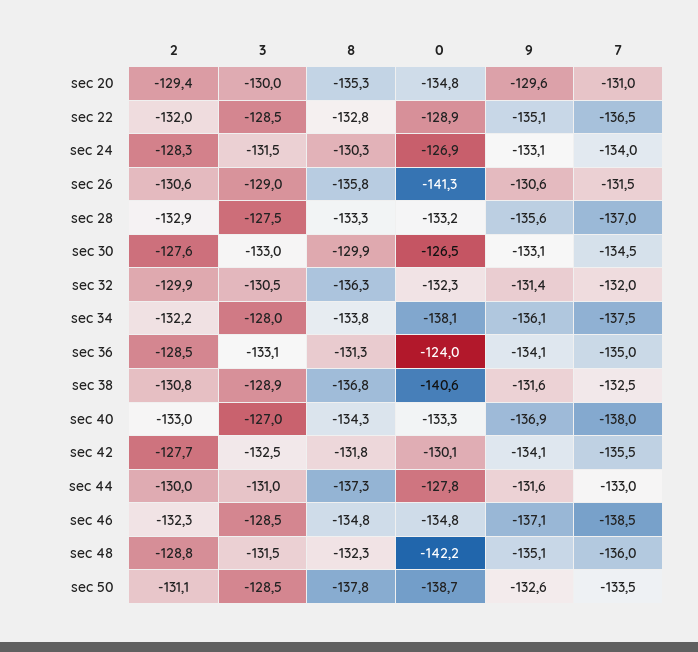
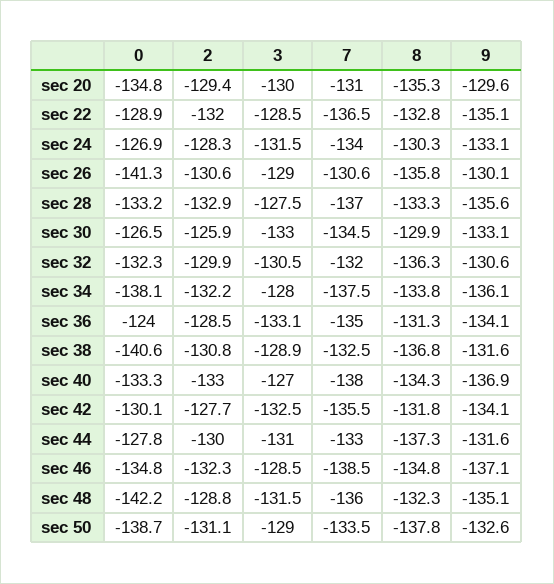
  {
    "2": {
      "sec 20": -129.4,
      "sec 22": -132,
      "sec 24": -128.3,
      "sec 26": -130.6,
      "sec 28": -132.9,
-     "sec 30": -127.6,
+     "sec 30": -125.9,
      "sec 32": -129.9,
      "sec 34": -132.2,
      "sec 36": -128.5,
      "sec 38": -130.8,
      "sec 40": -133,
      "sec 42": -127.7,
      "sec 44": -130,
      "sec 46": -132.3,
      "sec 48": -128.8,
      "sec 50": -131.1
    },
    "3": {
      "sec 20": -130,
      "sec 22": -128.5,
      "sec 24": -131.5,
      "sec 26": -129,
      "sec 28": -127.5,
      "sec 30": -133,
      "sec 32": -130.5,
      "sec 34": -128,
      "sec 36": -133.1,
      "sec 38": -128.9,
      "sec 40": -127,
      "sec 42": -132.5,
      "sec 44": -131,
      "sec 46": -128.5,
      "sec 48": -131.5,
-     "sec 50": -128.5
+     "sec 50": -129
    },
    "8": {
      "sec 20": -135.3,
      "sec 22": -132.8,
      "sec 24": -130.3,
      "sec 26": -135.8,
      "sec 28": -133.3,
      "sec 30": -129.9,
      "sec 32": -136.3,
      "sec 34": -133.8,
      "sec 36": -131.3,
      "sec 38": -136.8,
      "sec 40": -134.3,
      "sec 42": -131.8,
      "sec 44": -137.3,
      "sec 46": -134.8,
      "sec 48": -132.3,
      "sec 50": -137.8
    },
    "0": {
      "sec 20": -134.8,
      "sec 22": -128.9,
      "sec 24": -126.9,
      "sec 26": -141.3,
      "sec 28": -133.2,
      "sec 30": -126.5,
      "sec 32": -132.3,
      "sec 34": -138.1,
      "sec 36": -124,
      "sec 38": -140.6,
      "sec 40": -133.3,
      "sec 42": -130.1,
      "sec 44": -127.8,
      "sec 46": -134.8,
      "sec 48": -142.2,
      "sec 50": -138.7
    },
    "9": {
      "sec 20": -129.6,
      "sec 22": -135.1,
      "sec 24": -133.1,
-     "sec 26": -130.6,
+     "sec 26": -130.1,
      "sec 28": -135.6,
      "sec 30": -133.1,
-     "sec 32": -131.4,
+     "sec 32": -130.6,
      "sec 34": -136.1,
      "sec 36": -134.1,
      "sec 38": -131.6,
      "sec 40": -136.9,
      "sec 42": -134.1,
      "sec 44": -131.6,
      "sec 46": -137.1,
      "sec 48": -135.1,
      "sec 50": -132.6
    },
    "7": {
      "sec 20": -131,
      "sec 22": -136.5,
      "sec 24": -134,
-     "sec 26": -131.5,
+     "sec 26": -130.6,
      "sec 28": -137,
      "sec 30": -134.5,
      "sec 32": -132,
      "sec 34": -137.5,
      "sec 36": -135,
      "sec 38": -132.5,
      "sec 40": -138,
      "sec 42": -135.5,
      "sec 44": -133,
      "sec 46": -138.5,
      "sec 48": -136,
      "sec 50": -133.5
    }
  }

